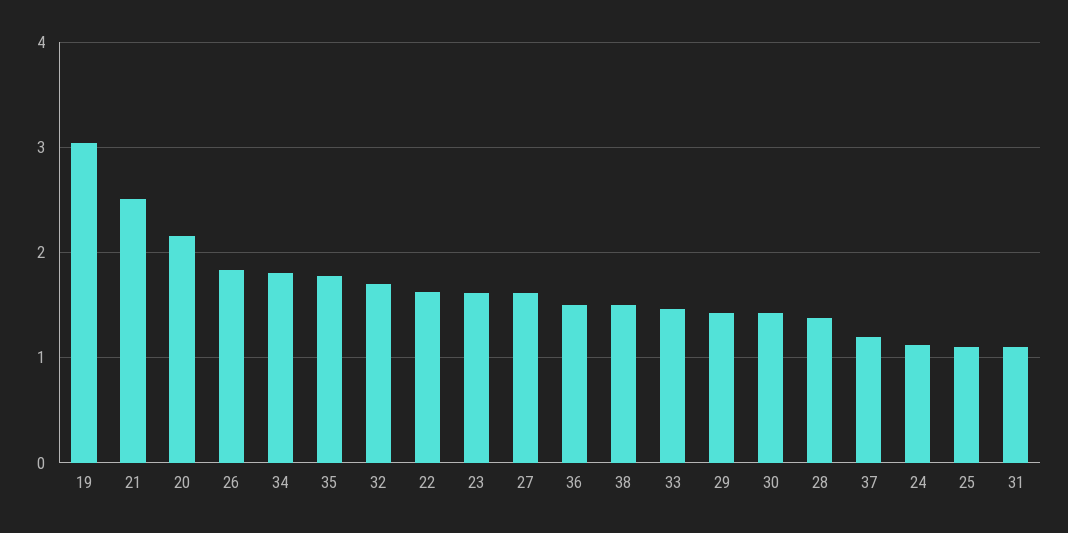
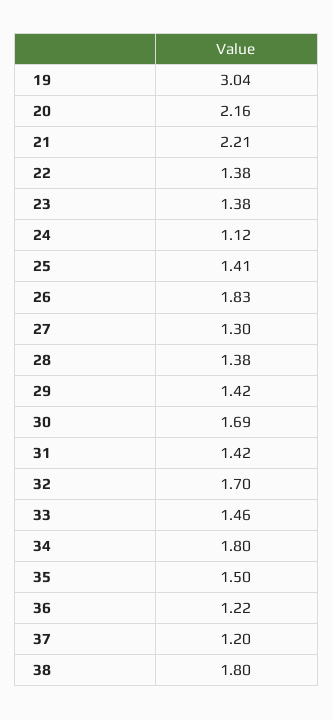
  {
    "19": 3.04,
-   "21": 2.5,
+   "21": 2.21,
    "20": 2.16,
    "26": 1.83,
    "34": 1.8,
-   "35": 1.8,
+   "35": 1.5,
    "32": 1.7,
-   "22": 1.6,
+   "22": 1.38,
-   "23": 1.6,
+   "23": 1.38,
-   "27": 1.6,
+   "27": 1.3,
-   "36": 1.5,
+   "36": 1.22,
-   "38": 1.5,
+   "38": 1.8,
    "33": 1.46,
    "29": 1.42,
-   "30": 1.4,
+   "30": 1.69,
    "28": 1.38,
    "37": 1.2,
    "24": 1.12,
-   "25": 1.1,
+   "25": 1.41,
-   "31": 1.1
+   "31": 1.42
  }

